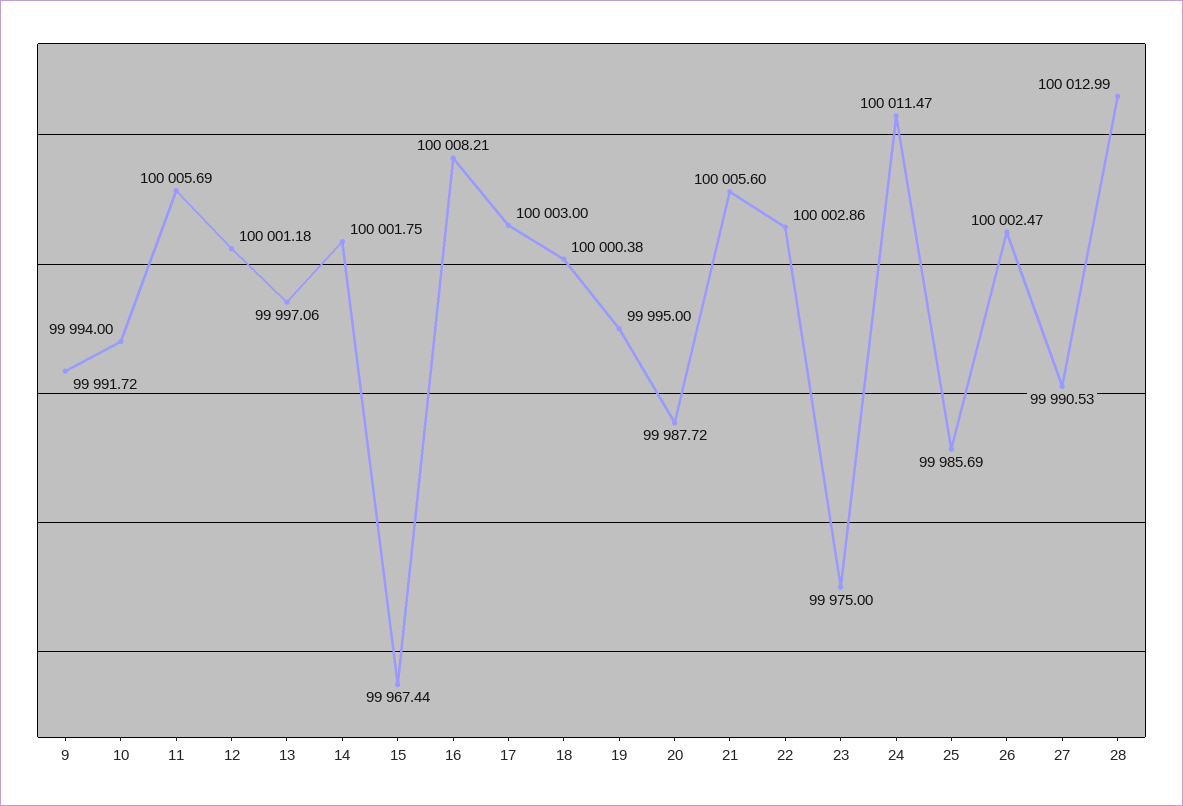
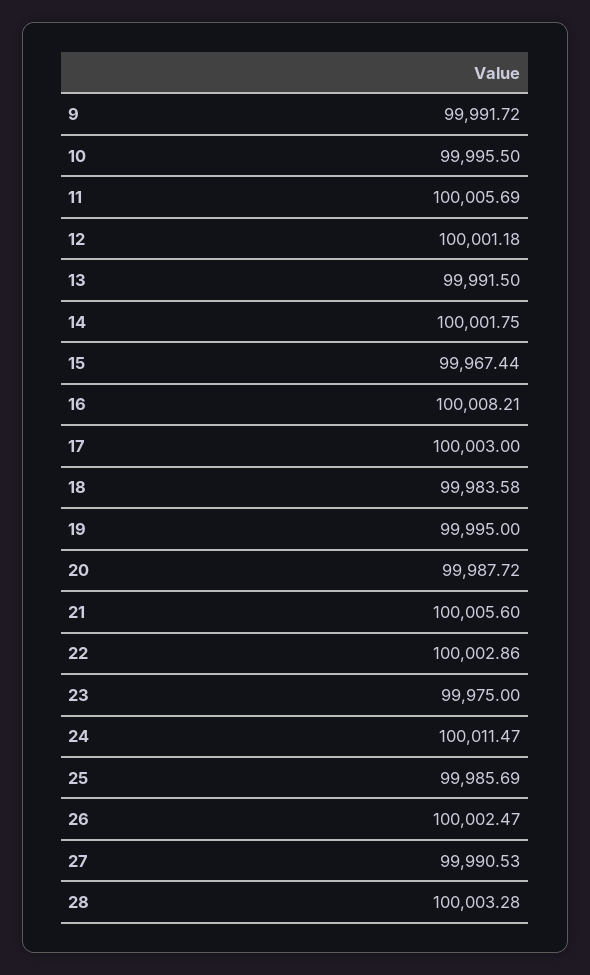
  {
    "9": 99991.72,
-   "10": 99994,
+   "10": 99995.5,
    "11": 100005.69,
    "12": 100001.18,
-   "13": 99997.06,
+   "13": 99991.5,
    "14": 100001.75,
    "15": 99967.44,
    "16": 100008.21,
    "17": 100003,
-   "18": 100000.38,
+   "18": 99983.58,
    "19": 99995,
    "20": 99987.72,
    "21": 100005.6,
    "22": 100002.86,
    "23": 99975,
    "24": 100011.47,
    "25": 99985.69,
    "26": 100002.47,
    "27": 99990.53,
-   "28": 100012.99
+   "28": 100003.28
  }

